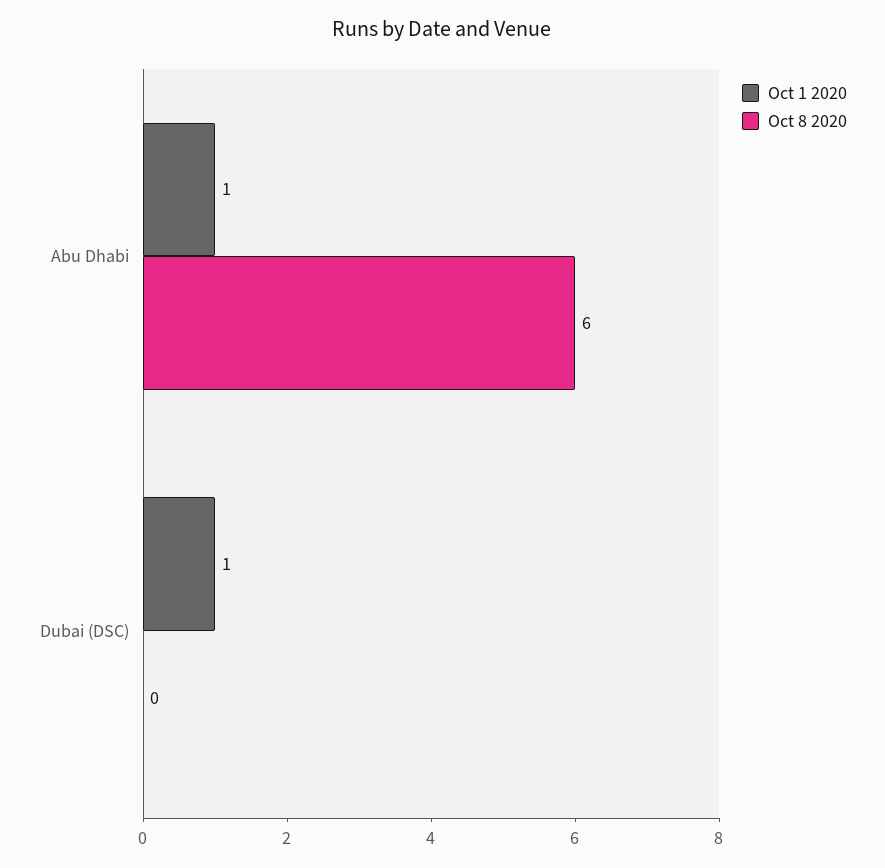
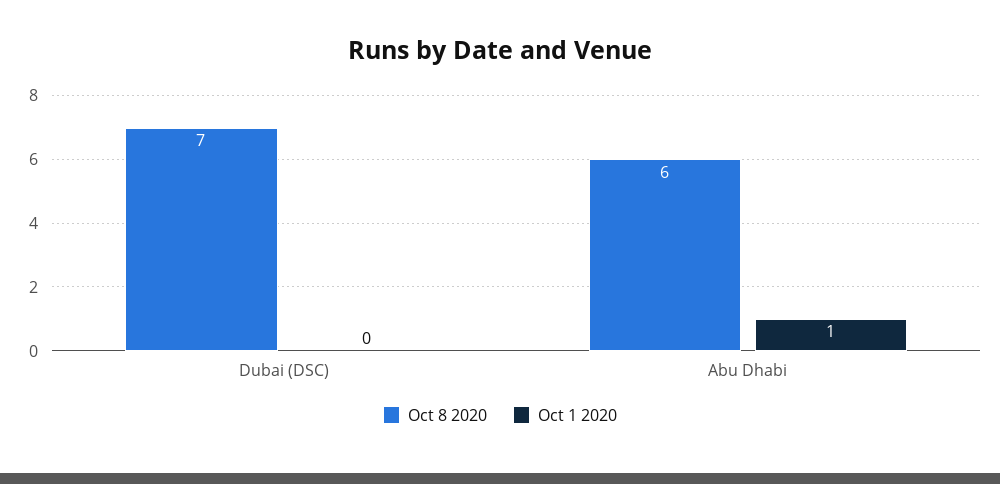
  {
    "Oct 1 2020": {
      "Abu Dhabi": 1,
-     "Dubai (DSC)": 1
+     "Dubai (DSC)": 0
    },
    "Oct 8 2020": {
      "Abu Dhabi": 6,
-     "Dubai (DSC)": 0
+     "Dubai (DSC)": 7
    }
  }

